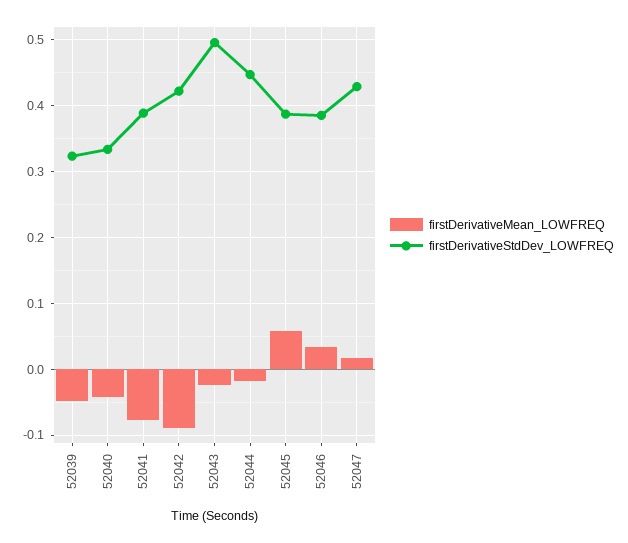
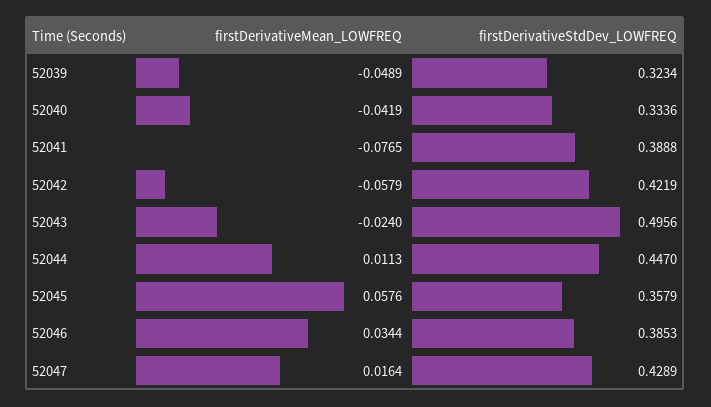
  {
    "firstDerivativeMean_LOWFREQ": {
      "52039": -0.0489,
      "52040": -0.0419,
      "52041": -0.0765,
-     "52042": -0.09,
+     "52042": -0.0579,
      "52043": -0.024,
-     "52044": -0.02,
+     "52044": 0.0113,
      "52045": 0.0576,
      "52046": 0.0344,
      "52047": 0.0164
    },
    "firstDerivativeStdDev_LOWFREQ": {
      "52039": 0.3234,
      "52040": 0.3336,
      "52041": 0.3888,
      "52042": 0.4219,
      "52043": 0.4956,
      "52044": 0.447,
-     "52045": 0.39,
+     "52045": 0.3579,
      "52046": 0.3853,
      "52047": 0.4289
    }
  }

